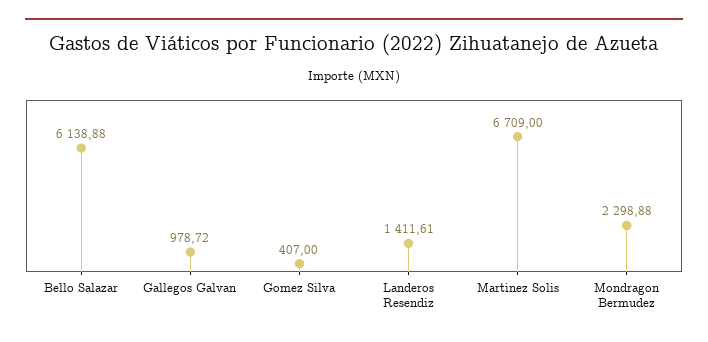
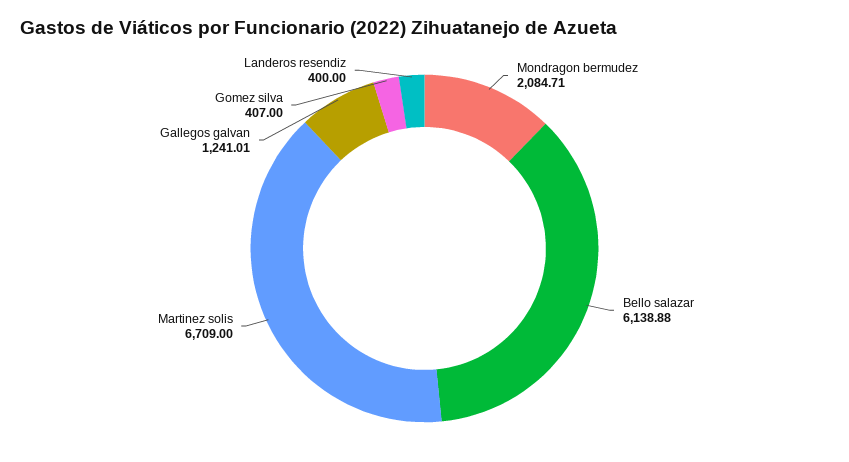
  {
    "Bello Salazar": 6138.88,
-   "Gallegos Galvan": 978.72,
+   "Gallegos Galvan": 1241.01,
    "Gomez Silva": 407,
-   "Landeros Resendiz": 1411.61,
+   "Landeros Resendiz": 400,
    "Martinez Solis": 6709,
-   "Mondragon Bermudez": 2298.88
+   "Mondragon Bermudez": 2084.71
  }

